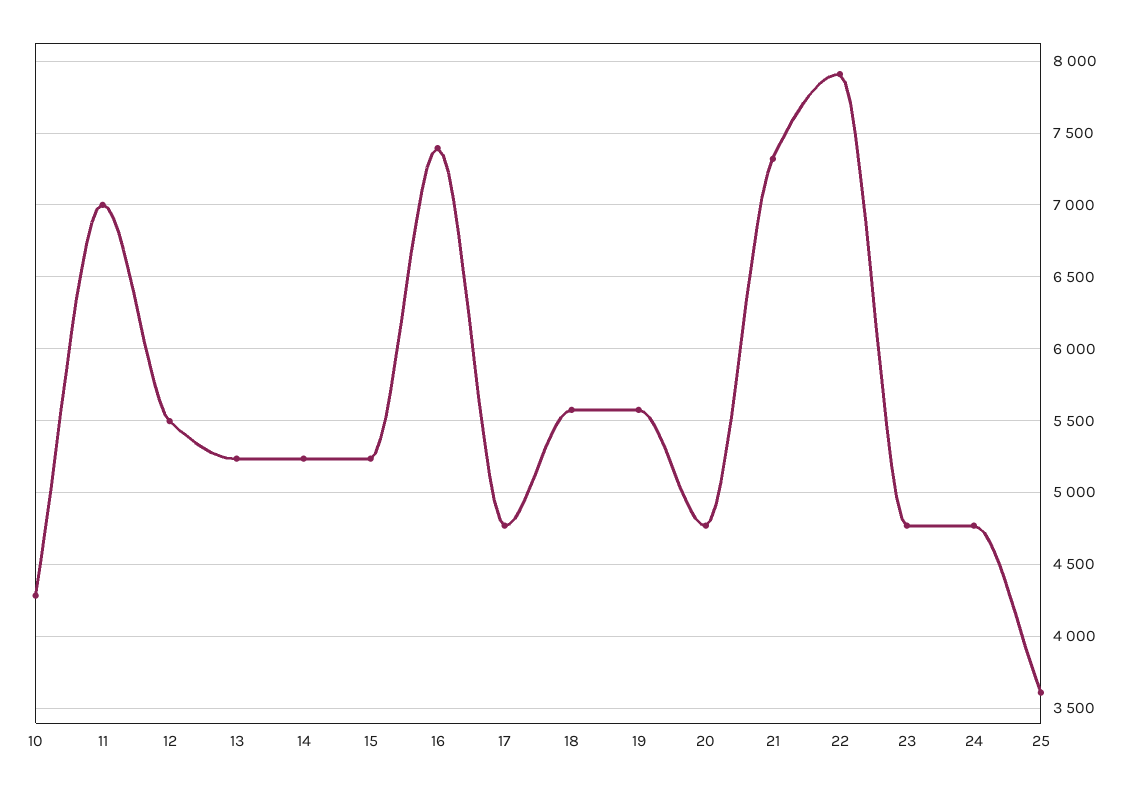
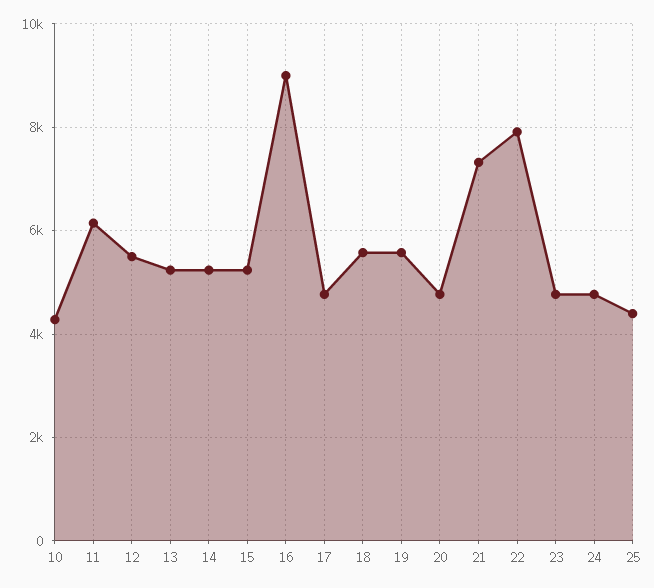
  {
    "10": 4300,
-   "11": 7000,
+   "11": 6200,
    "12": 5500,
    "13": 5250,
    "14": 5250,
    "15": 5250,
-   "16": 7400,
+   "16": 9000,
    "17": 4750,
    "18": 5600,
    "19": 5600,
    "20": 4750,
    "21": 7300,
    "22": 7900,
    "23": 4750,
    "24": 4750,
-   "25": 3600
+   "25": 4400
  }

